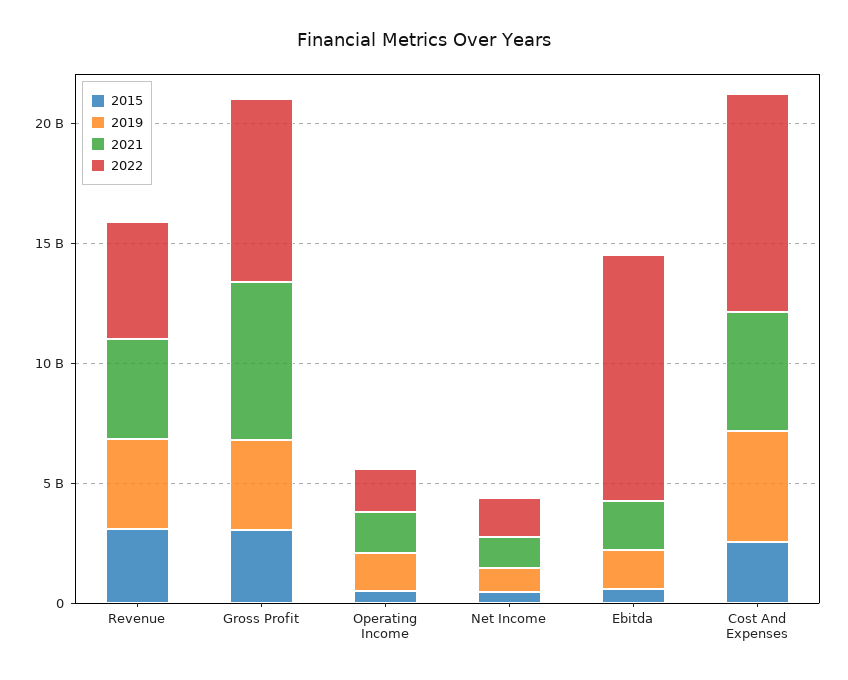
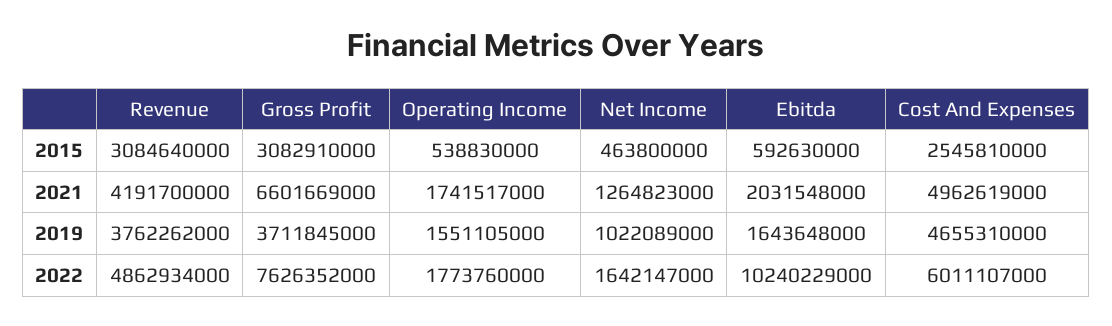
  {
    "2015": {
      "Revenue": 3084640000,
      "Gross Profit": 3082910000,
      "Operating Income": 538830000,
      "Net Income": 463800000,
      "Ebitda": 592630000,
      "Cost And Expenses": 2545810000
    },
    "2019": {
      "Revenue": 3762262000,
      "Gross Profit": 3711845000,
      "Operating Income": 1551105000,
      "Net Income": 1022089000,
      "Ebitda": 1643648000,
      "Cost And Expenses": 4655310000
    },
    "2021": {
      "Revenue": 4191700000,
      "Gross Profit": 6601669000,
      "Operating Income": 1741517000,
      "Net Income": 1264823000,
      "Ebitda": 2031548000,
      "Cost And Expenses": 4962619000
    },
    "2022": {
      "Revenue": 4862934000,
      "Gross Profit": 7626352000,
      "Operating Income": 1773760000,
      "Net Income": 1642147000,
      "Ebitda": 10240229000,
-     "Cost And Expenses": 9000000000
+     "Cost And Expenses": 6011107000
    }
  }

